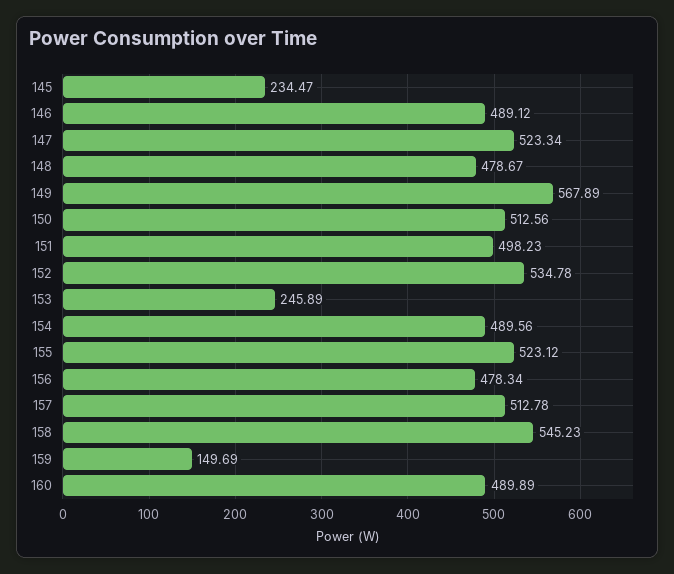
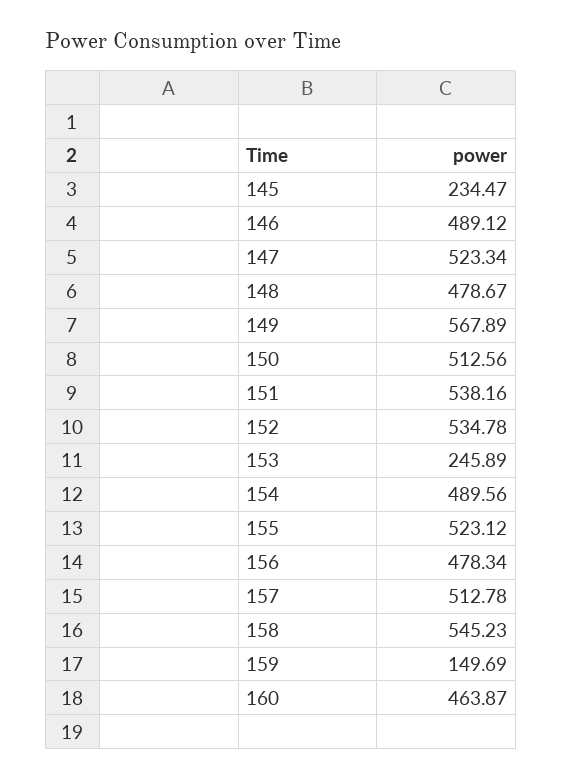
  {
    "145": 234.47,
    "146": 489.12,
    "147": 523.34,
    "148": 478.67,
    "149": 567.89,
    "150": 512.56,
-   "151": 498.23,
+   "151": 538.16,
    "152": 534.78,
    "153": 245.89,
    "154": 489.56,
    "155": 523.12,
    "156": 478.34,
    "157": 512.78,
    "158": 545.23,
    "159": 149.69,
-   "160": 489.89
+   "160": 463.87
  }

